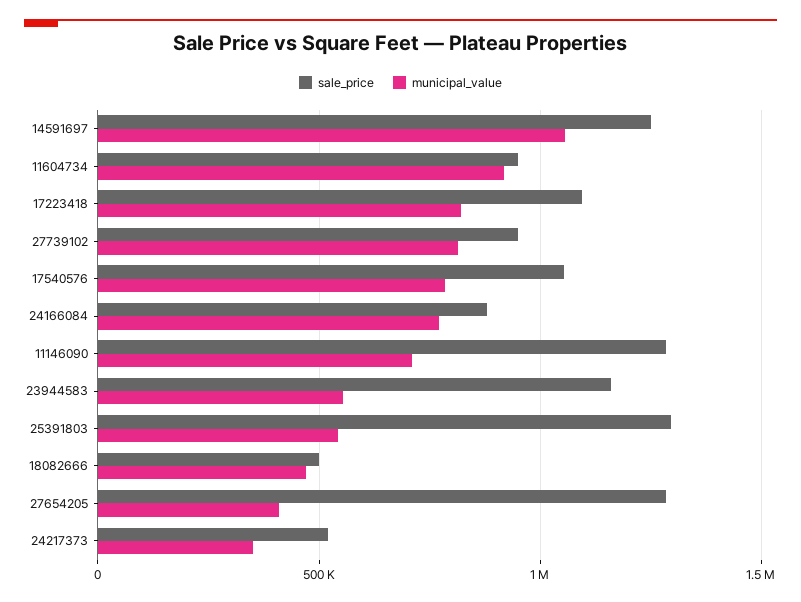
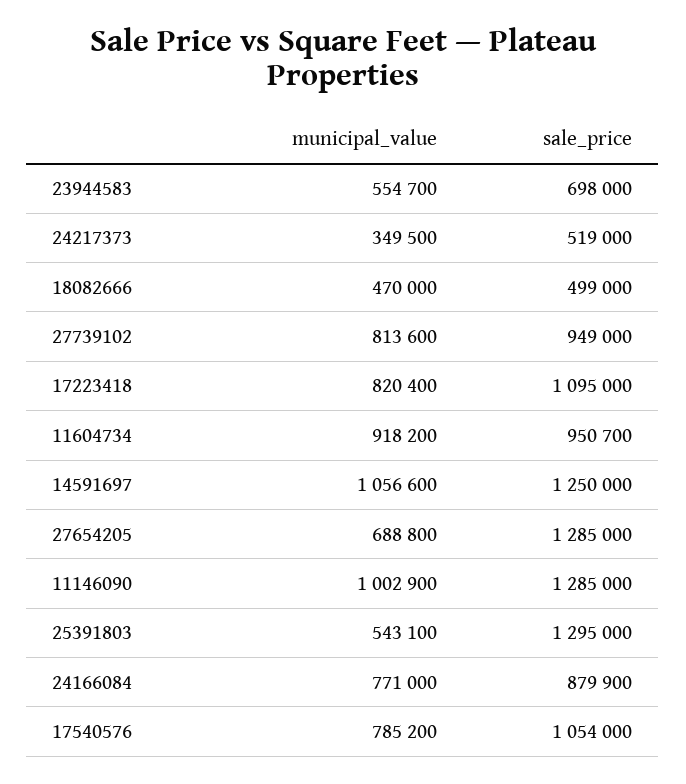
  {
    "sale_price": {
      "14591697": 1250000,
      "11604734": 950700,
      "17223418": 1095000,
      "27739102": 949000,
      "17540576": 1054000,
      "24166084": 879900,
      "11146090": 1285000,
-     "23944583": 1150000,
+     "23944583": 698000,
      "25391803": 1295000,
      "18082666": 499000,
      "27654205": 1285000,
      "24217373": 519000
    },
    "municipal_value": {
      "14591697": 1056600,
      "11604734": 918200,
      "17223418": 820400,
      "27739102": 813600,
      "17540576": 785200,
      "24166084": 771000,
-     "11146090": 700000,
+     "11146090": 1002900,
      "23944583": 554700,
      "25391803": 543100,
      "18082666": 470000,
-     "27654205": 400000,
+     "27654205": 688800,
      "24217373": 349500
    }
  }

